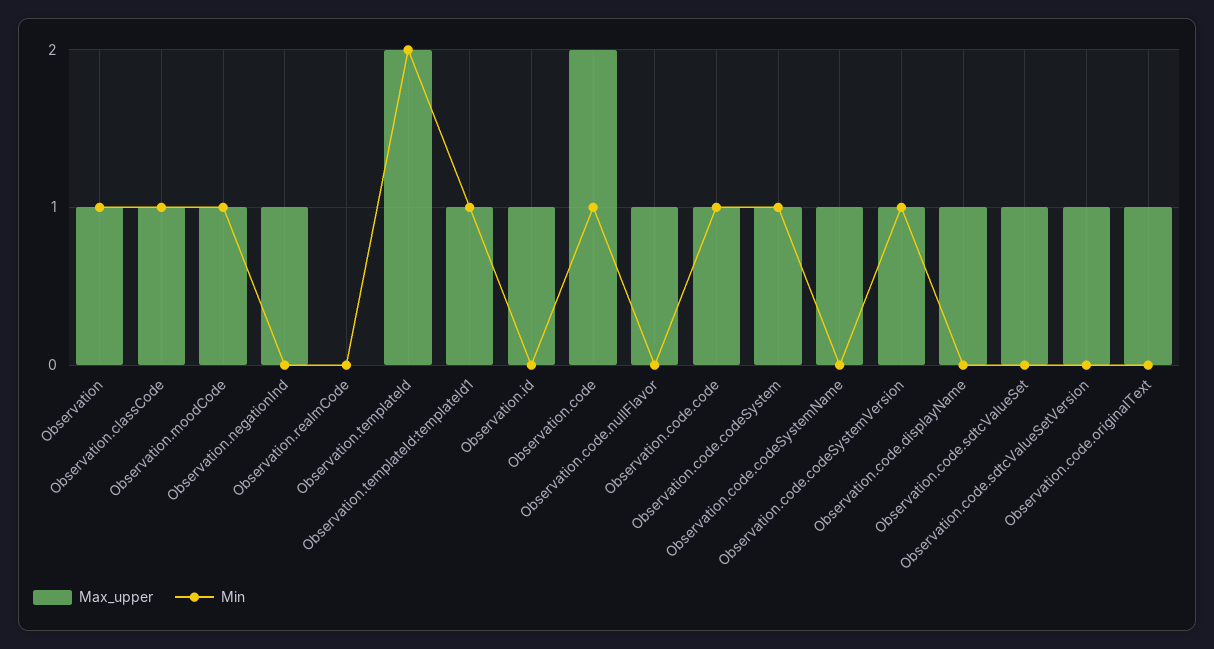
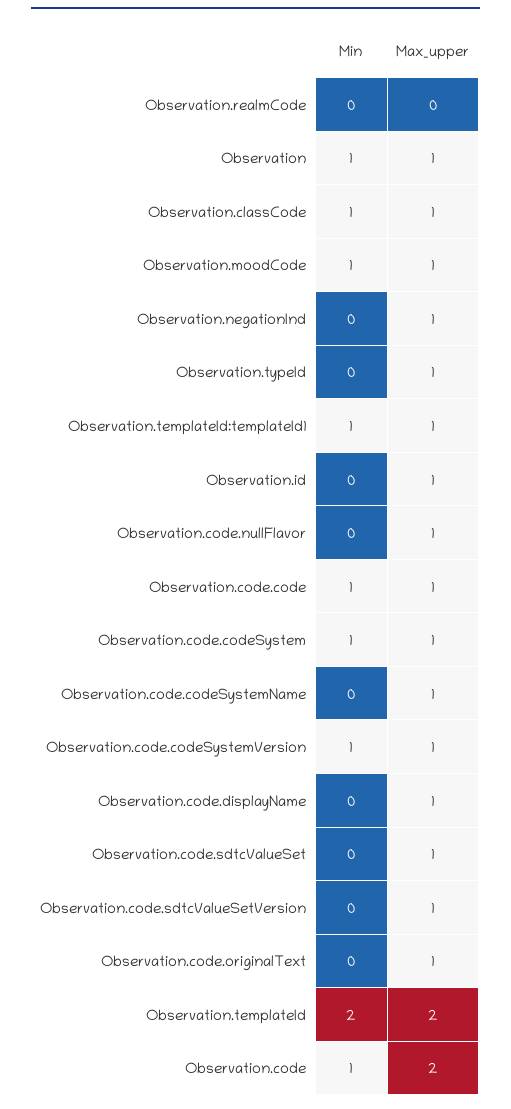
  {
    "Max_upper": {
      "Observation": 1,
      "Observation.classCode": 1,
      "Observation.moodCode": 1,
      "Observation.negationInd": 1,
      "Observation.realmCode": 0,
      "Observation.templateId": 2,
      "Observation.templateId:templateId1": 1,
      "Observation.id": 1,
      "Observation.code": 2,
      "Observation.code.nullFlavor": 1,
      "Observation.code.code": 1,
      "Observation.code.codeSystem": 1,
      "Observation.code.codeSystemName": 1,
      "Observation.code.codeSystemVersion": 1,
      "Observation.code.displayName": 1,
      "Observation.code.sdtcValueSet": 1,
      "Observation.code.sdtcValueSetVersion": 1,
-     "Observation.code.originalText": 1
+     "Observation.code.originalText": 1,
+     "Observation.typeId": 1
    },
    "Min": {
      "Observation": 1,
      "Observation.classCode": 1,
      "Observation.moodCode": 1,
      "Observation.negationInd": 0,
      "Observation.realmCode": 0,
      "Observation.templateId": 2,
      "Observation.templateId:templateId1": 1,
      "Observation.id": 0,
      "Observation.code": 1,
      "Observation.code.nullFlavor": 0,
      "Observation.code.code": 1,
      "Observation.code.codeSystem": 1,
      "Observation.code.codeSystemName": 0,
      "Observation.code.codeSystemVersion": 1,
      "Observation.code.displayName": 0,
      "Observation.code.sdtcValueSet": 0,
      "Observation.code.sdtcValueSetVersion": 0,
-     "Observation.code.originalText": 0
+     "Observation.code.originalText": 0,
+     "Observation.typeId": 0
    }
  }

